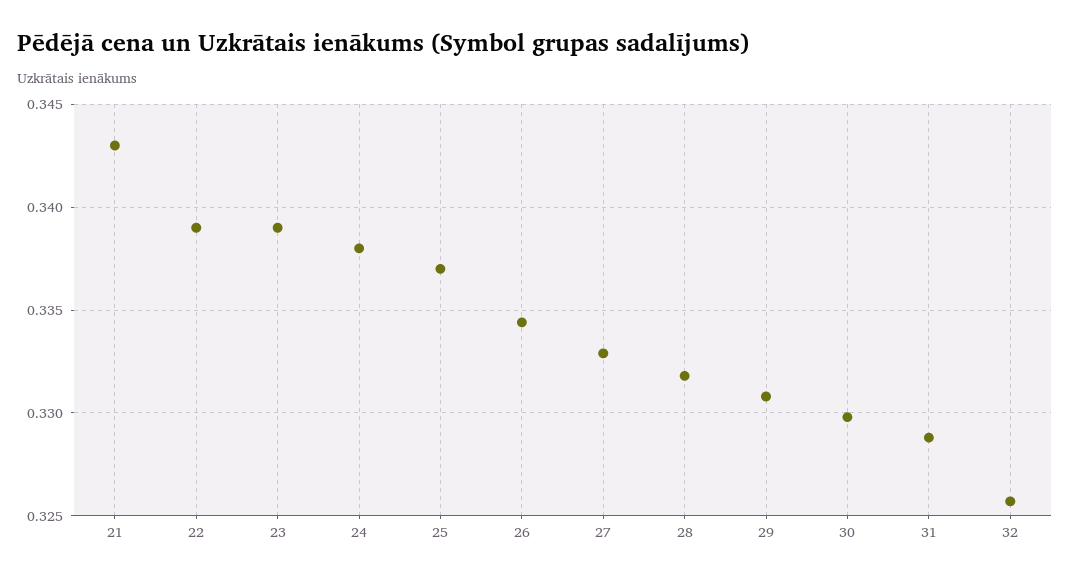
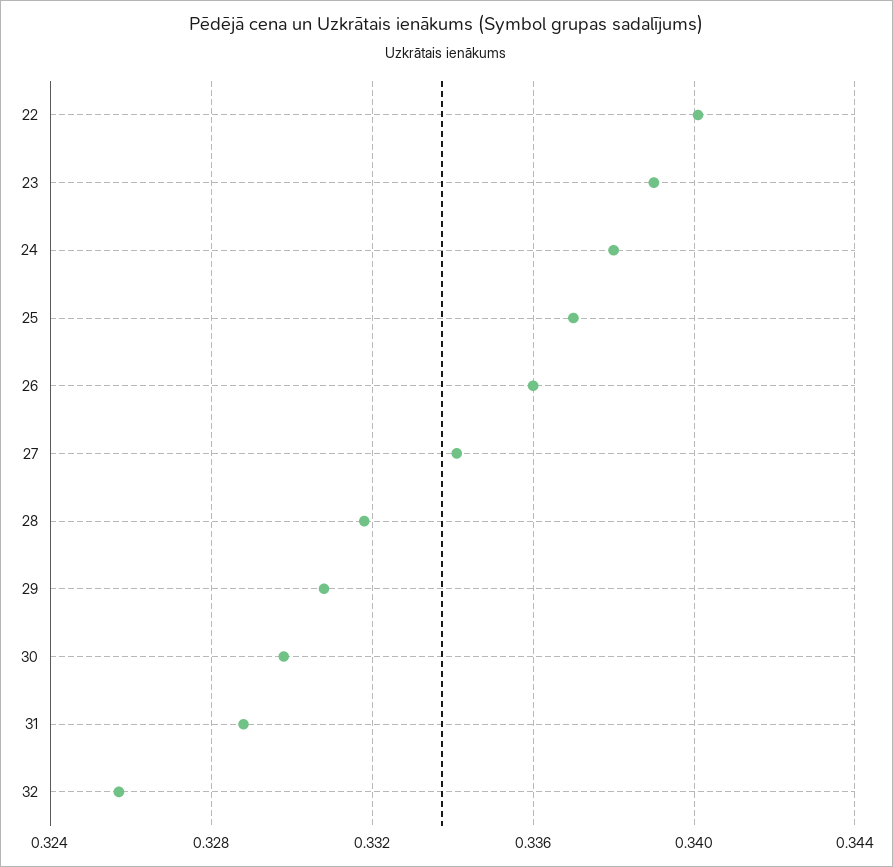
  {
-   "21": 0.343,
-   "22": 0.339,
+   "22": 0.34,
    "23": 0.339,
    "24": 0.338,
    "25": 0.337,
-   "26": 0.3345,
+   "26": 0.336,
-   "27": 0.333,
+   "27": 0.334,
    "28": 0.332,
    "29": 0.331,
    "30": 0.33,
    "31": 0.329,
    "32": 0.3255
  }

